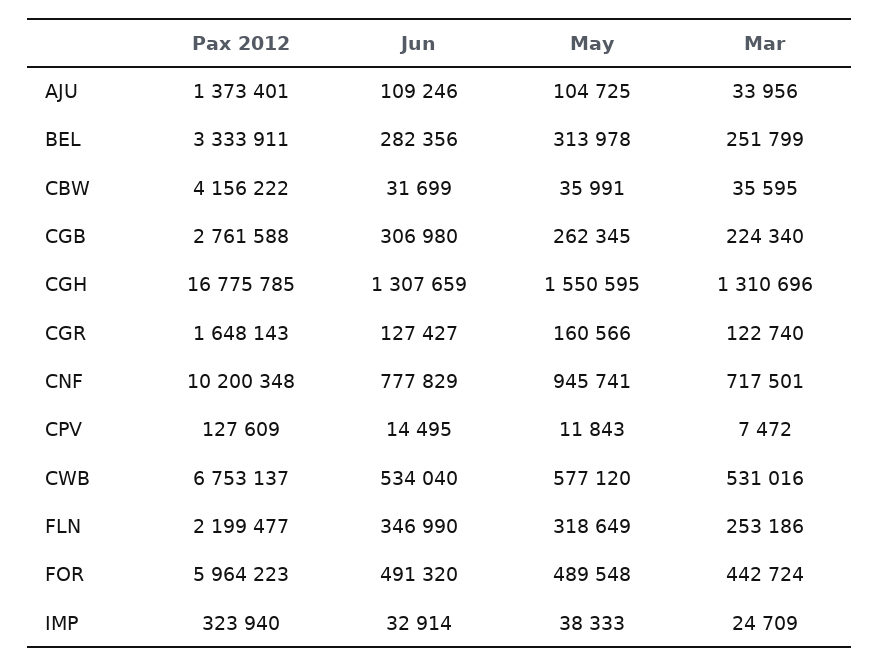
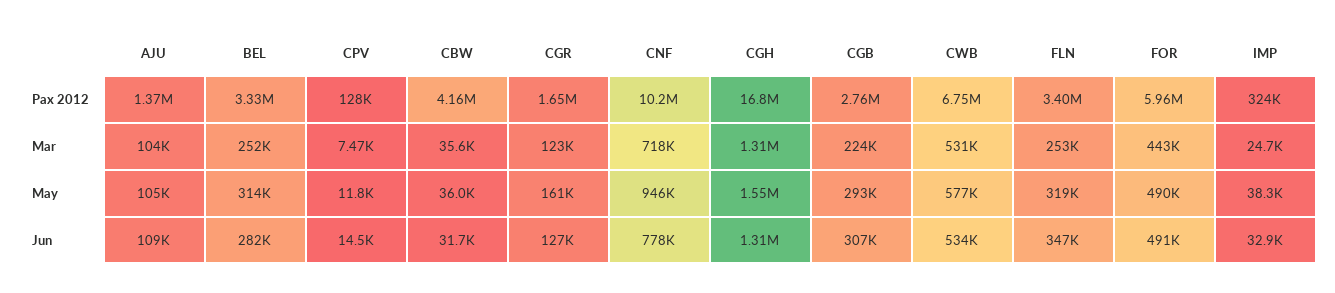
  {
    "Pax 2012": {
      "AJU": 1373401,
      "BEL": 3333911,
      "CBW": 4156222,
      "CGB": 2761588,
      "CGH": 16775785,
      "CGR": 1648143,
      "CNF": 10200348,
      "CPV": 127609,
      "CWB": 6753137,
-     "FLN": 2199477,
+     "FLN": 3400000,
      "FOR": 5964223,
      "IMP": 323940
    },
    "Jun": {
      "AJU": 109246,
      "BEL": 282356,
      "CBW": 31699,
      "CGB": 306980,
      "CGH": 1307659,
      "CGR": 127427,
      "CNF": 777829,
      "CPV": 14495,
      "CWB": 534040,
      "FLN": 346990,
      "FOR": 491320,
      "IMP": 32914
    },
    "May": {
      "AJU": 104725,
      "BEL": 313978,
      "CBW": 35991,
-     "CGB": 262345,
+     "CGB": 293000,
      "CGH": 1550595,
      "CGR": 160566,
      "CNF": 945741,
      "CPV": 11843,
      "CWB": 577120,
      "FLN": 318649,
      "FOR": 489548,
      "IMP": 38333
    },
    "Mar": {
-     "AJU": 33956,
+     "AJU": 104000,
      "BEL": 251799,
      "CBW": 35595,
      "CGB": 224340,
      "CGH": 1310696,
      "CGR": 122740,
      "CNF": 717501,
      "CPV": 7472,
      "CWB": 531016,
      "FLN": 253186,
      "FOR": 442724,
      "IMP": 24709
    }
  }

